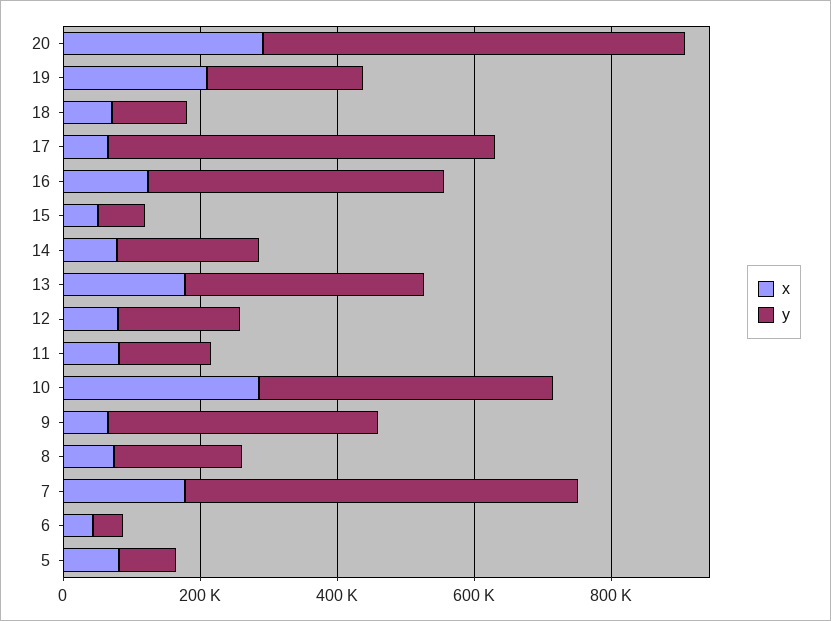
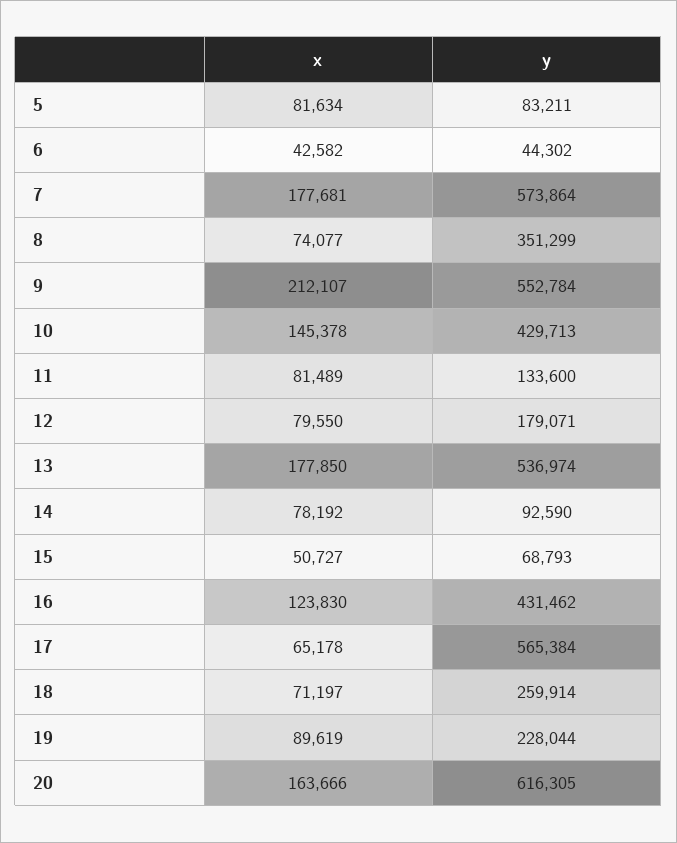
  {
    "x": {
-     "20": 300000,
+     "20": 163666,
-     "19": 200000,
+     "19": 89619,
      "18": 71197,
      "17": 65178,
      "16": 123830,
      "15": 50727,
      "14": 78192,
      "13": 177850,
      "12": 79550,
      "11": 81489,
-     "10": 300000,
+     "10": 145378,
-     "9": 50000,
+     "9": 212107,
      "8": 74077,
      "7": 177681,
      "6": 42582,
      "5": 81634
    },
    "y": {
      "20": 616305,
      "19": 228044,
-     "18": 100000,
+     "18": 259914,
      "17": 565384,
      "16": 431462,
      "15": 68793,
-     "14": 200000,
+     "14": 92590,
-     "13": 350000,
+     "13": 536974,
      "12": 179071,
      "11": 133600,
      "10": 429713,
-     "9": 400000,
+     "9": 552784,
-     "8": 200000,
+     "8": 351299,
      "7": 573864,
      "6": 44302,
      "5": 83211
    }
  }

